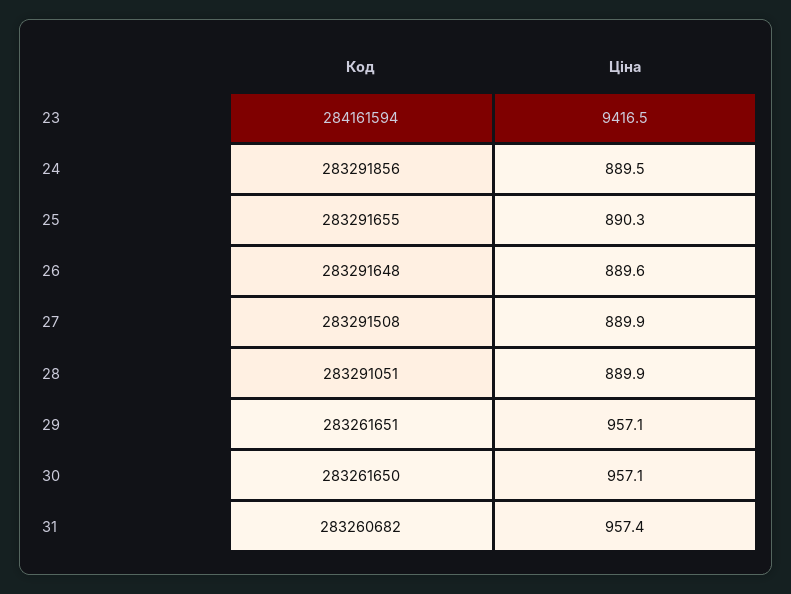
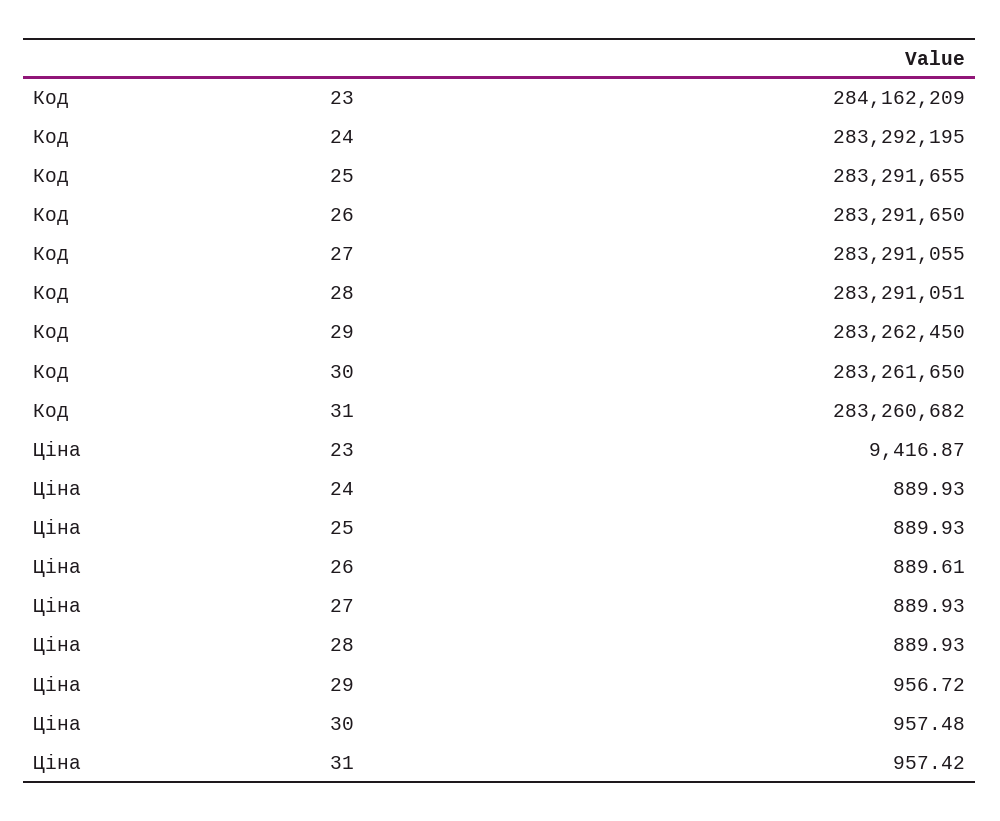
  {
    "Код": {
-     "23": 284161594,
+     "23": 284162209,
-     "24": 283291856,
+     "24": 283292195,
      "25": 283291655,
-     "26": 283291648,
+     "26": 283291650,
-     "27": 283291508,
+     "27": 283291055,
      "28": 283291051,
-     "29": 283261651,
+     "29": 283262450,
      "30": 283261650,
      "31": 283260682
    },
    "Ціна": {
-     "23": 9416.5,
+     "23": 9416.87,
-     "24": 889.5,
+     "24": 889.93,
-     "25": 890.3,
+     "25": 889.93,
      "26": 889.61,
      "27": 889.93,
      "28": 889.93,
-     "29": 957.1,
+     "29": 956.72,
-     "30": 957.1,
+     "30": 957.48,
      "31": 957.42
    }
  }

